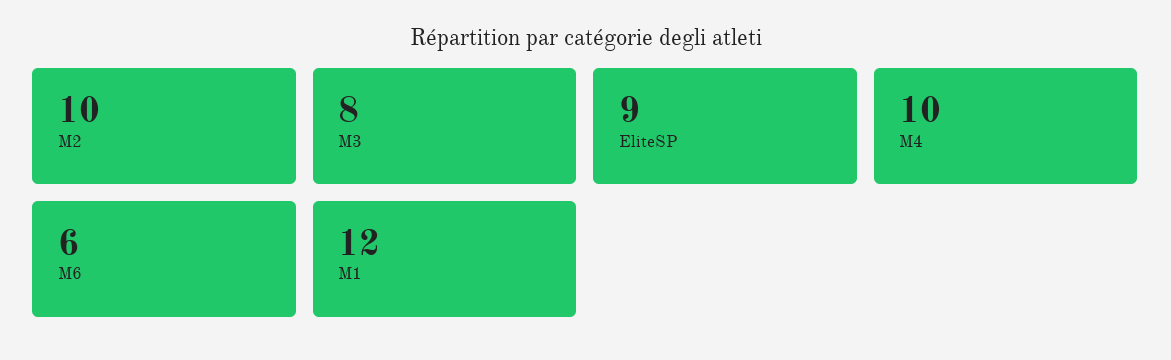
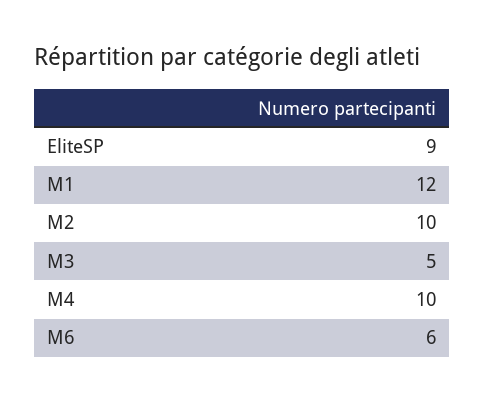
  {
    "M2": 10,
-   "M3": 8,
+   "M3": 5,
    "EliteSP": 9,
    "M4": 10,
    "M6": 6,
    "M1": 12
  }

